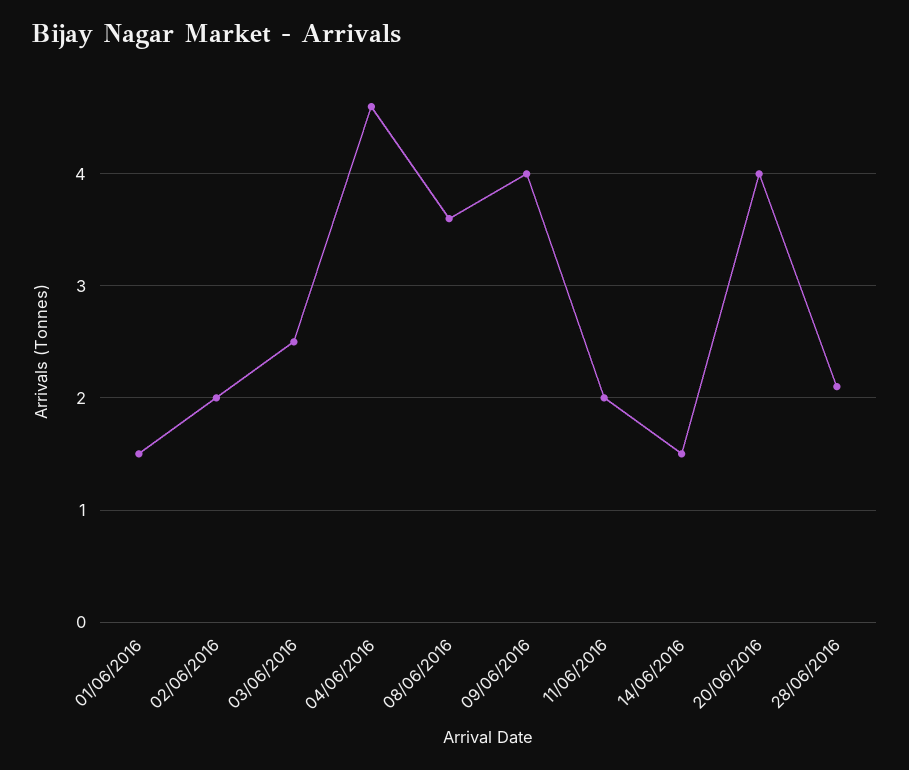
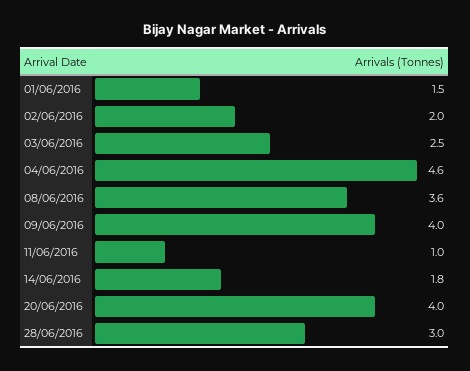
  {
    "01/06/2016": 1.5,
    "02/06/2016": 2,
    "03/06/2016": 2.5,
    "04/06/2016": 4.6,
    "08/06/2016": 3.6,
    "09/06/2016": 4,
-   "11/06/2016": 2,
+   "11/06/2016": 1,
-   "14/06/2016": 1.5,
+   "14/06/2016": 1.8,
    "20/06/2016": 4,
-   "28/06/2016": 2.1
+   "28/06/2016": 3
  }

